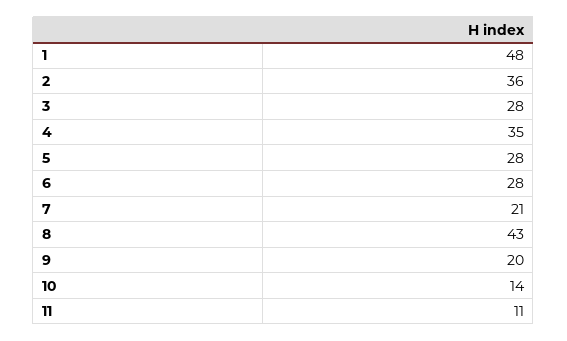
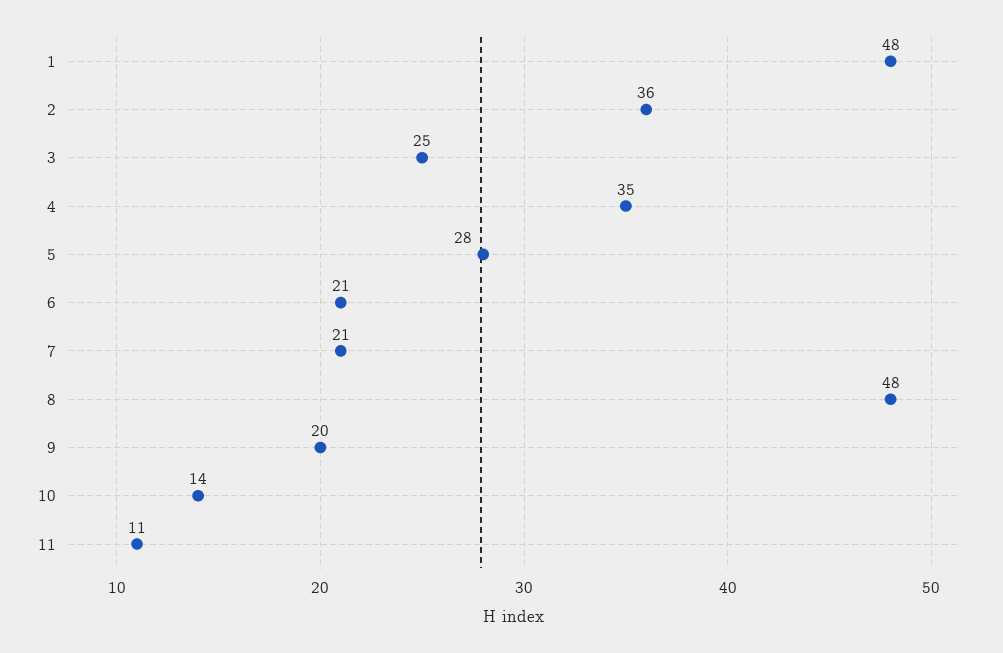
  {
    "1": 48,
    "2": 36,
-   "3": 28,
+   "3": 25,
    "4": 35,
    "5": 28,
-   "6": 28,
+   "6": 21,
    "7": 21,
-   "8": 43,
+   "8": 48,
    "9": 20,
    "10": 14,
    "11": 11
  }

